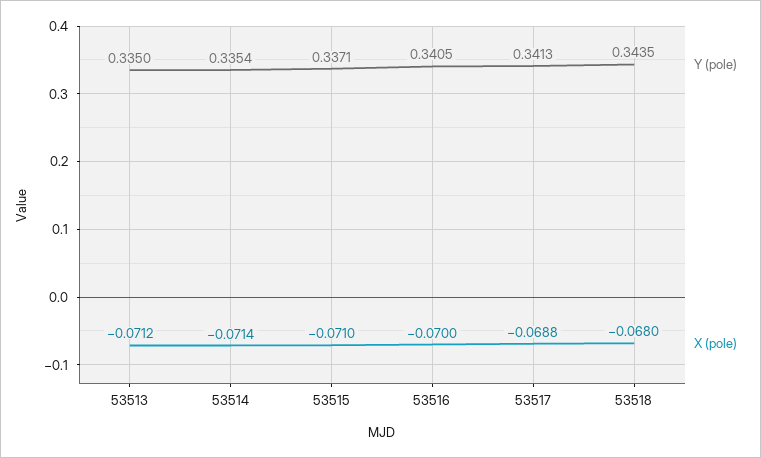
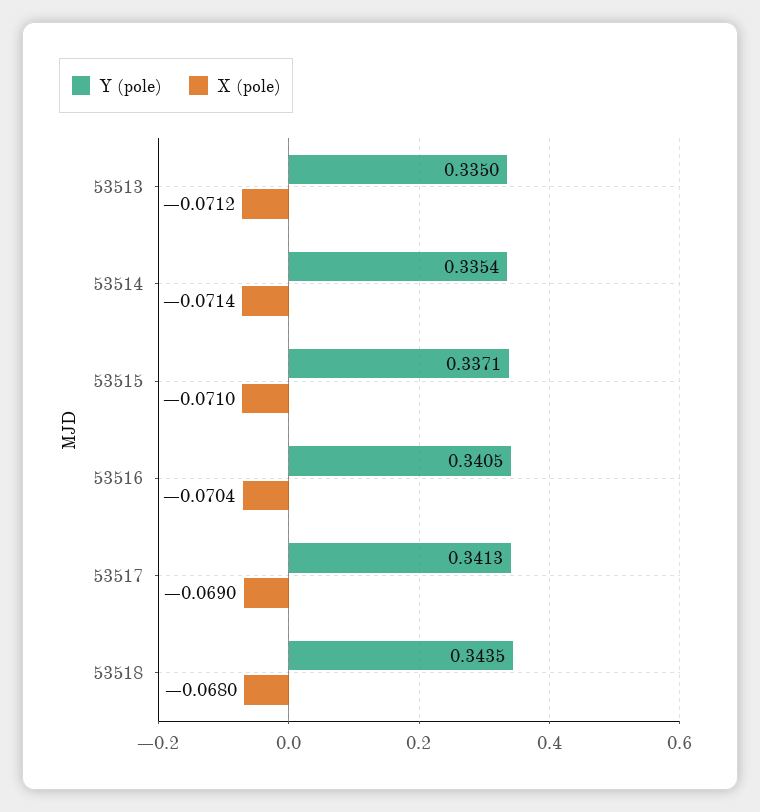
  {
    "Y (pole)": {
      "53513": 0.335,
      "53514": 0.3354,
      "53515": 0.3371,
      "53516": 0.3405,
      "53517": 0.3413,
      "53518": 0.3435
    },
    "X (pole)": {
      "53513": -0.0712,
      "53514": -0.0714,
      "53515": -0.071,
-     "53516": -0.07,
+     "53516": -0.0704,
-     "53517": -0.0688,
+     "53517": -0.069,
      "53518": -0.068
    }
  }

